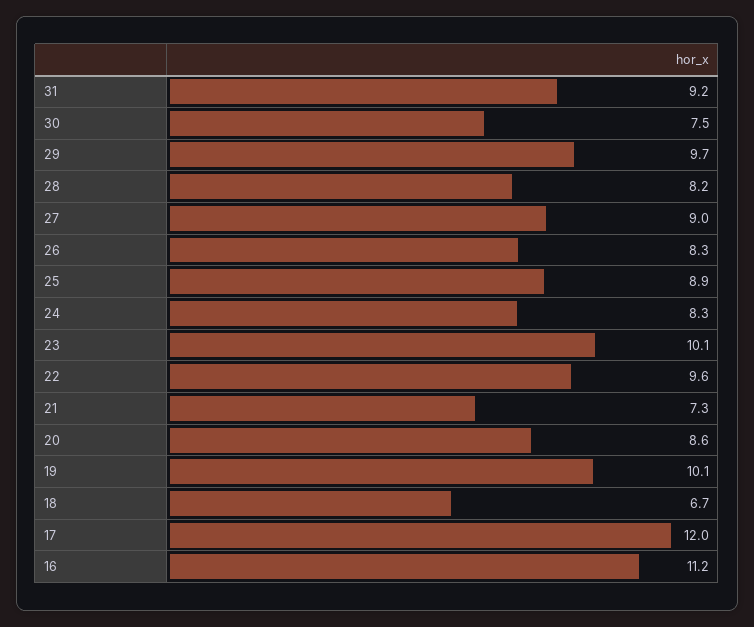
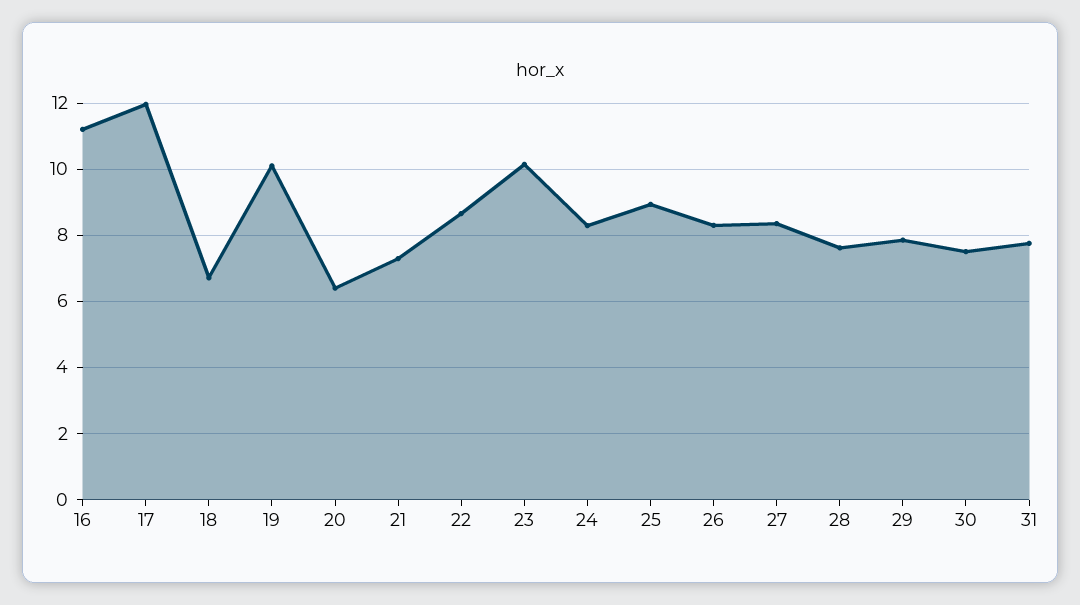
  {
-   "31": 9.2,
+   "31": 7.8,
    "30": 7.5,
-   "29": 9.7,
+   "29": 7.8,
-   "28": 8.2,
+   "28": 7.6,
-   "27": 9,
+   "27": 8.4,
    "26": 8.3,
    "25": 8.9,
    "24": 8.3,
    "23": 10.1,
-   "22": 9.6,
+   "22": 8.6,
    "21": 7.3,
-   "20": 8.6,
+   "20": 6.4,
    "19": 10.1,
    "18": 6.7,
    "17": 12,
    "16": 11.2
  }

